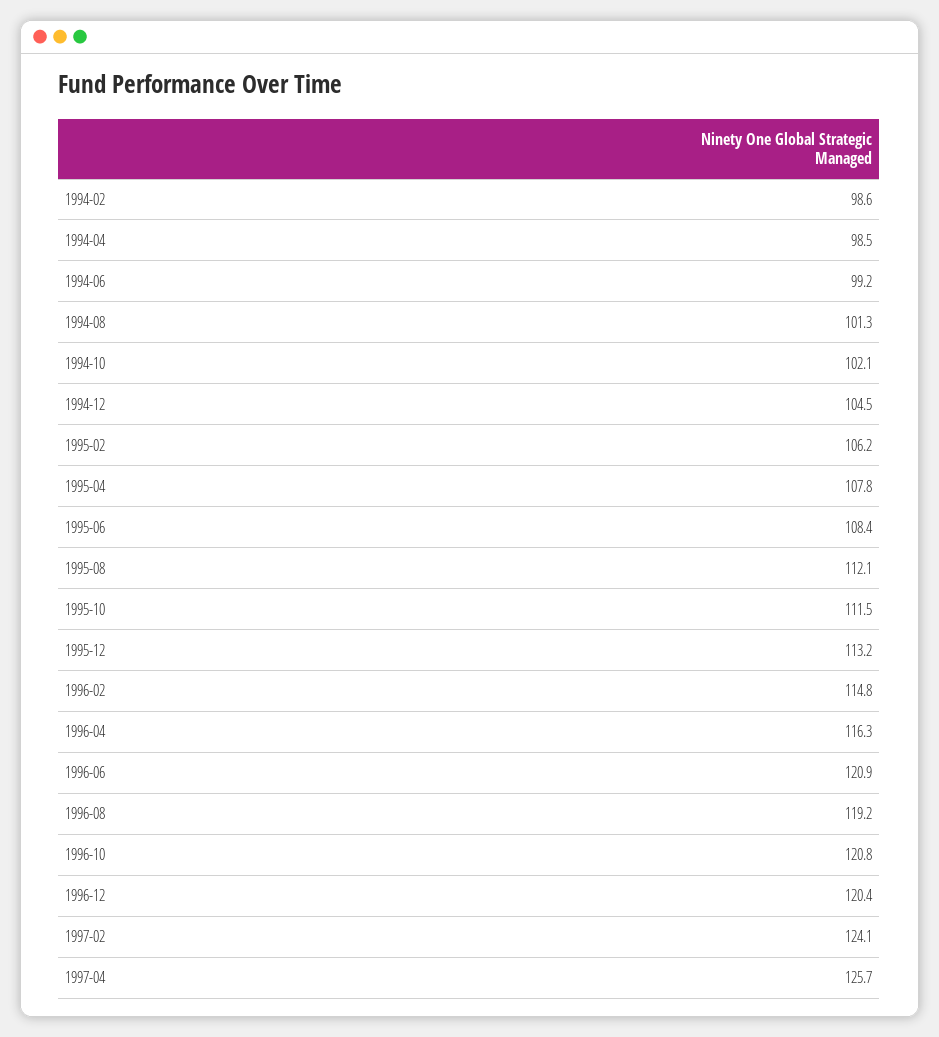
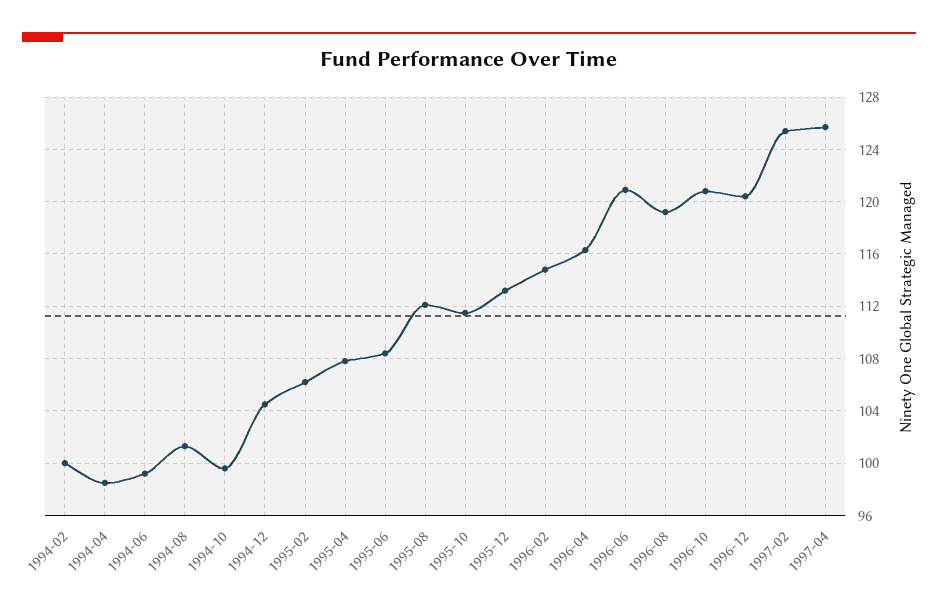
  {
-   "1994-02": 98.6,
+   "1994-02": 100,
    "1994-04": 98.5,
    "1994-06": 99.2,
    "1994-08": 101.3,
-   "1994-10": 102.1,
+   "1994-10": 99.5,
    "1994-12": 104.5,
    "1995-02": 106.2,
    "1995-04": 107.8,
    "1995-06": 108.4,
    "1995-08": 112.1,
    "1995-10": 111.5,
    "1995-12": 113.2,
    "1996-02": 114.8,
    "1996-04": 116.3,
    "1996-06": 120.9,
    "1996-08": 119.2,
    "1996-10": 120.8,
    "1996-12": 120.4,
-   "1997-02": 124.1,
+   "1997-02": 125.5,
    "1997-04": 125.7
  }

